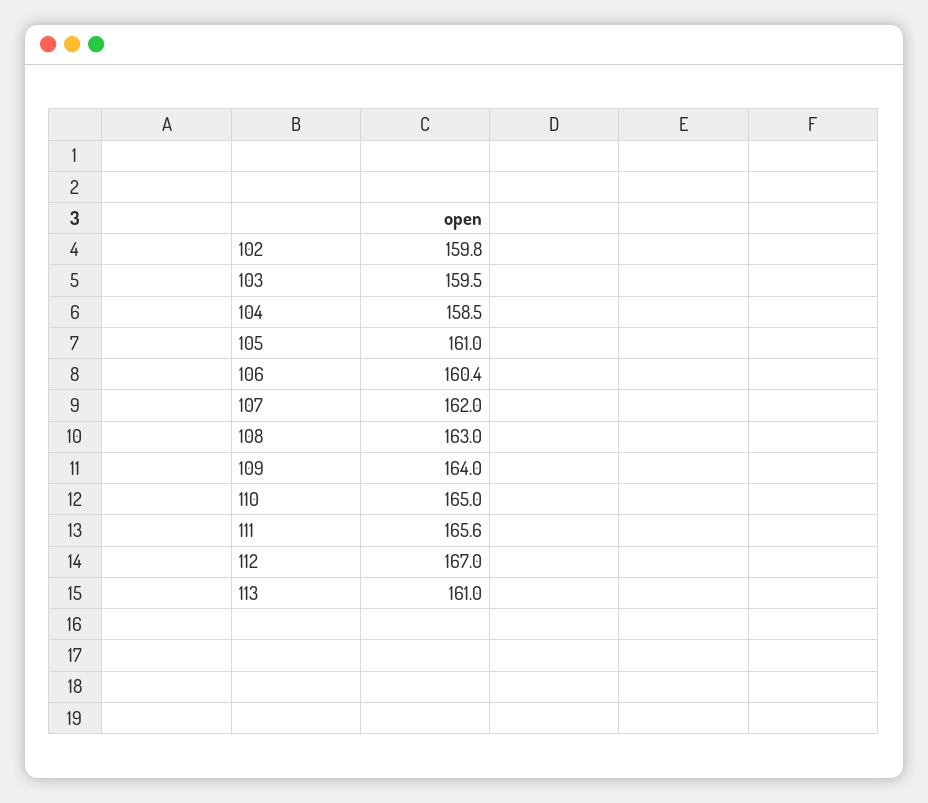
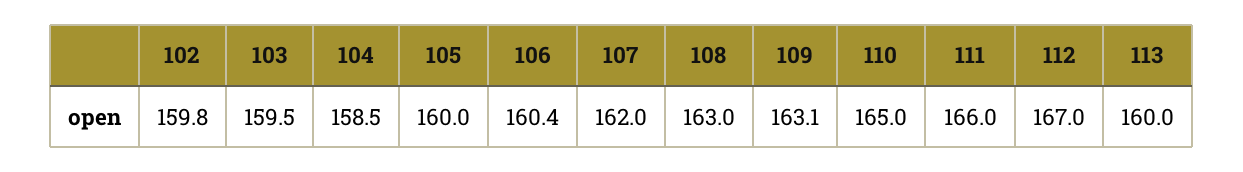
  {
    "102": 159.8,
    "103": 159.5,
    "104": 158.5,
-   "105": 161,
+   "105": 160,
    "106": 160.4,
    "107": 162,
    "108": 163,
-   "109": 164,
+   "109": 163.1,
    "110": 165,
-   "111": 165.6,
+   "111": 166,
    "112": 167,
-   "113": 161
+   "113": 160
  }

